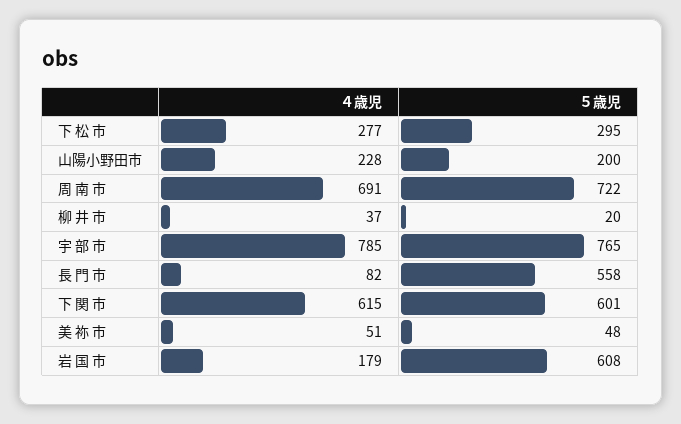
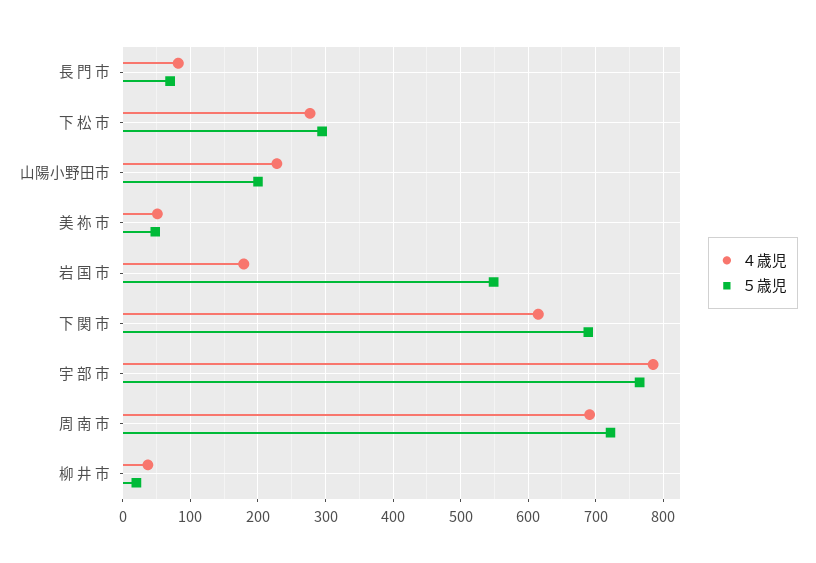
  {
    "４歳児": {
      "下 松 市": 277,
      "山陽小野田市": 228,
      "周 南 市": 691,
      "柳 井 市": 37,
      "宇 部 市": 785,
      "長 門 市": 82,
      "下 関 市": 615,
      "美 祢 市": 51,
      "岩 国 市": 179
    },
    "５歳児": {
      "下 松 市": 295,
      "山陽小野田市": 200,
      "周 南 市": 722,
      "柳 井 市": 20,
      "宇 部 市": 765,
-     "長 門 市": 558,
+     "長 門 市": 70,
-     "下 関 市": 601,
+     "下 関 市": 690,
      "美 祢 市": 48,
-     "岩 国 市": 608
+     "岩 国 市": 550
    }
  }

